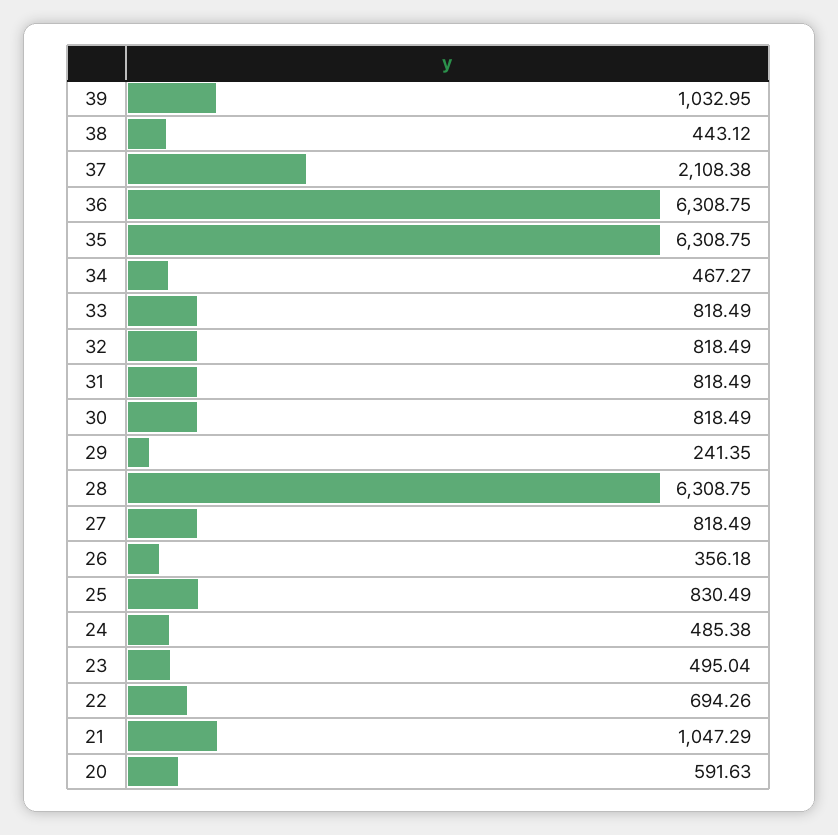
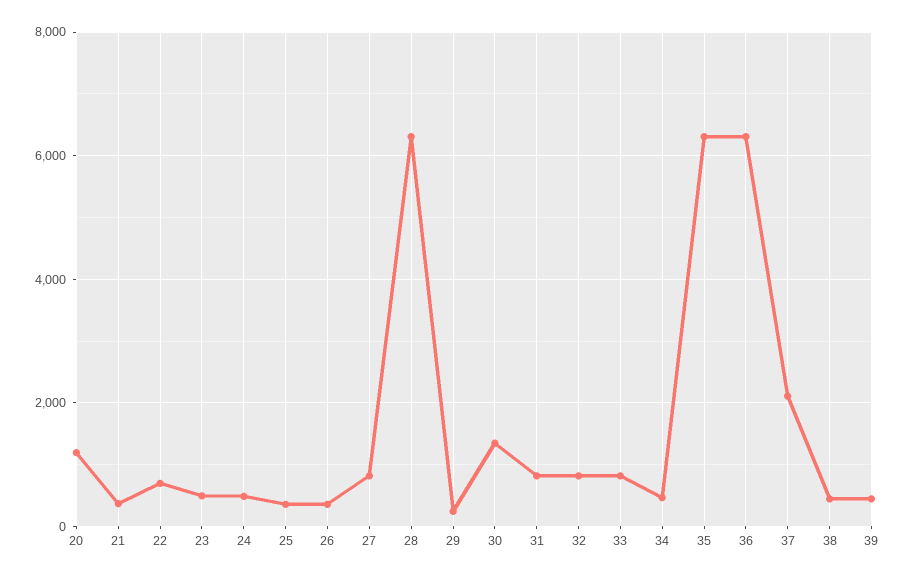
  {
-   "39": 1032.95,
+   "39": 400,
    "38": 443.12,
    "37": 2108.38,
    "36": 6308.75,
    "35": 6308.75,
    "34": 467.27,
    "33": 818.49,
    "32": 818.49,
    "31": 818.49,
-   "30": 818.49,
+   "30": 1400,
    "29": 241.35,
    "28": 6308.75,
    "27": 818.49,
    "26": 356.18,
-   "25": 830.49,
+   "25": 400,
    "24": 485.38,
    "23": 495.04,
    "22": 694.26,
-   "21": 1047.29,
+   "21": 400,
-   "20": 591.63
+   "20": 1200
  }

